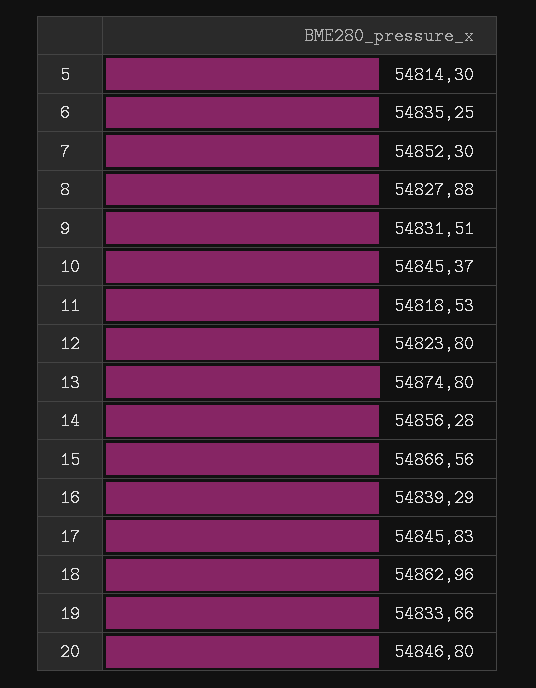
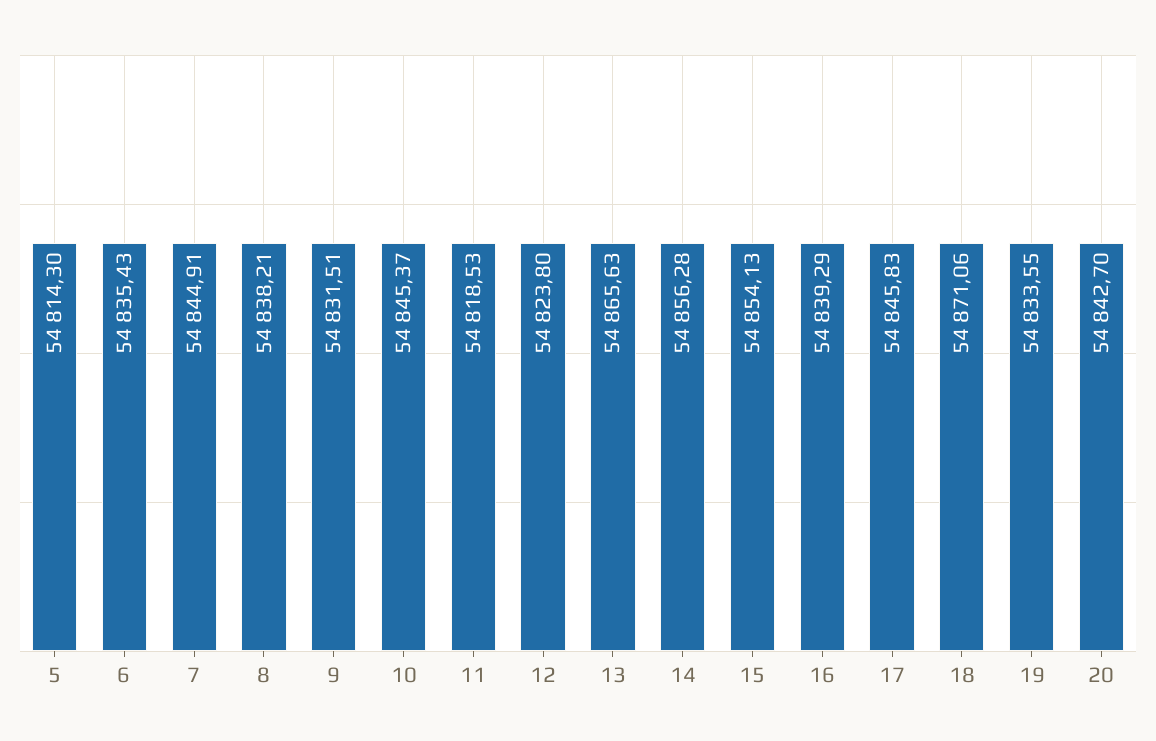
  {
    "5": 54814.3,
-   "6": 54835.25,
+   "6": 54835.43,
-   "7": 54852.3,
+   "7": 54844.91,
-   "8": 54827.88,
+   "8": 54838.21,
    "9": 54831.51,
    "10": 54845.37,
    "11": 54818.53,
    "12": 54823.8,
-   "13": 54874.8,
+   "13": 54865.63,
    "14": 54856.28,
-   "15": 54866.56,
+   "15": 54854.13,
    "16": 54839.29,
    "17": 54845.83,
-   "18": 54862.96,
+   "18": 54871.06,
-   "19": 54833.66,
+   "19": 54833.55,
-   "20": 54846.8
+   "20": 54842.7
  }

